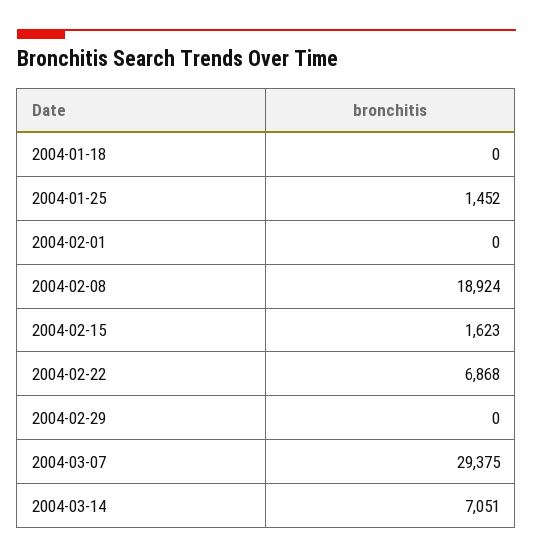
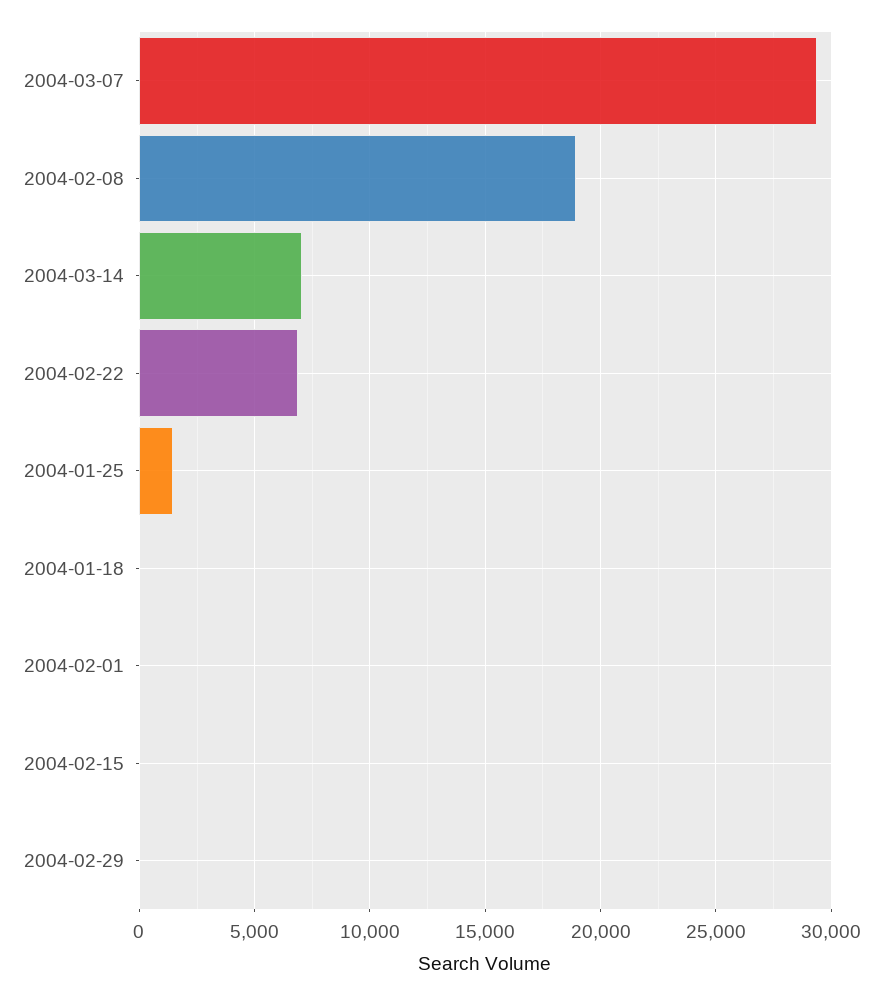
  {
    "2004-01-18": 0,
    "2004-01-25": 1452,
    "2004-02-01": 0,
    "2004-02-08": 18924,
-   "2004-02-15": 1623,
+   "2004-02-15": 0,
    "2004-02-22": 6868,
    "2004-02-29": 0,
    "2004-03-07": 29375,
    "2004-03-14": 7051
  }

